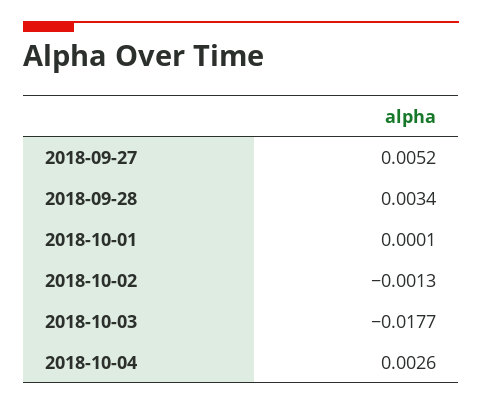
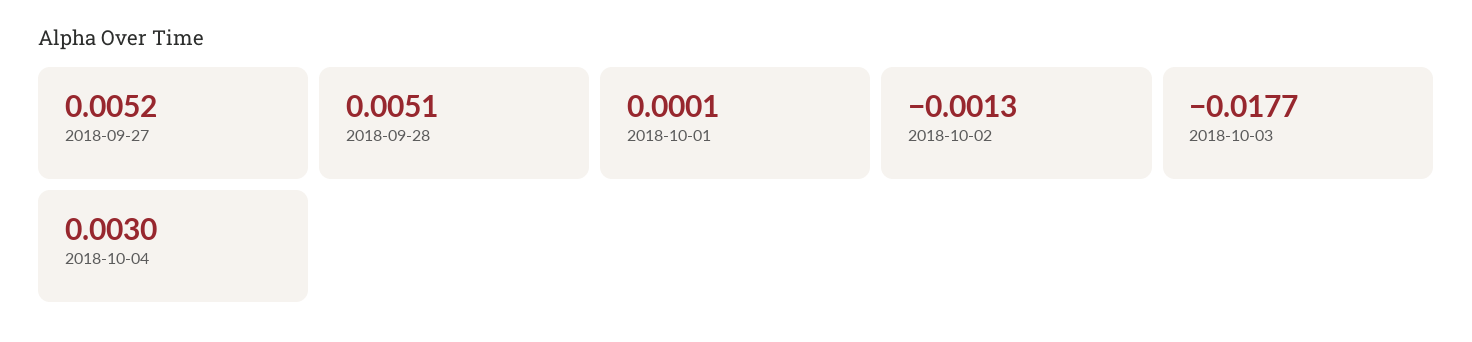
  {
    "2018-09-27": 0.0052,
-   "2018-09-28": 0.0034,
+   "2018-09-28": 0.0051,
    "2018-10-01": 0.0001,
    "2018-10-02": -0.0013,
    "2018-10-03": -0.0177,
-   "2018-10-04": 0.0026
+   "2018-10-04": 0.003
  }

